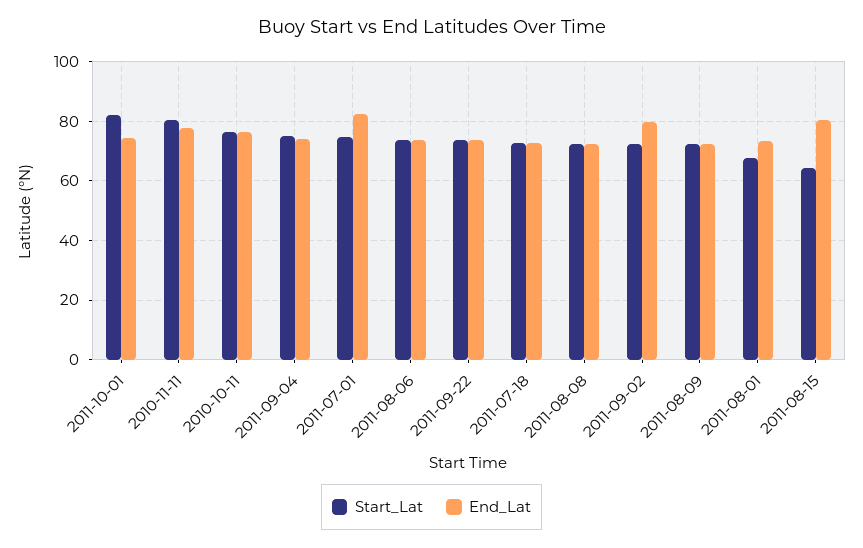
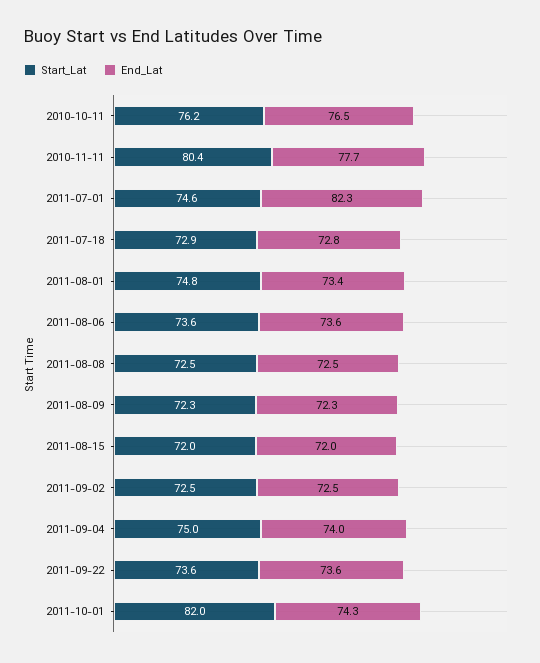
  {
    "Start_Lat": {
      "2011-10-01": 82,
      "2010-11-11": 80.4,
      "2010-10-11": 76.2,
      "2011-09-04": 75,
      "2011-07-01": 74.6,
      "2011-08-06": 73.6,
      "2011-09-22": 73.6,
      "2011-07-18": 72.9,
      "2011-08-08": 72.5,
      "2011-09-02": 72.5,
      "2011-08-09": 72.3,
-     "2011-08-01": 67.5,
+     "2011-08-01": 74.8,
-     "2011-08-15": 65
+     "2011-08-15": 72
    },
    "End_Lat": {
      "2011-10-01": 74.3,
      "2010-11-11": 77.7,
      "2010-10-11": 76.5,
      "2011-09-04": 74,
      "2011-07-01": 82.3,
      "2011-08-06": 73.6,
      "2011-09-22": 73.6,
      "2011-07-18": 72.8,
      "2011-08-08": 72.5,
-     "2011-09-02": 80,
+     "2011-09-02": 72.5,
      "2011-08-09": 72.3,
      "2011-08-01": 73.4,
-     "2011-08-15": 80
+     "2011-08-15": 72
    }
  }

